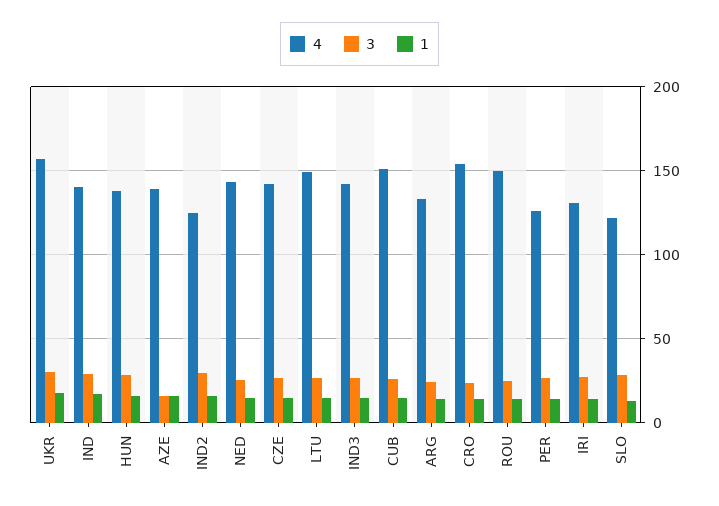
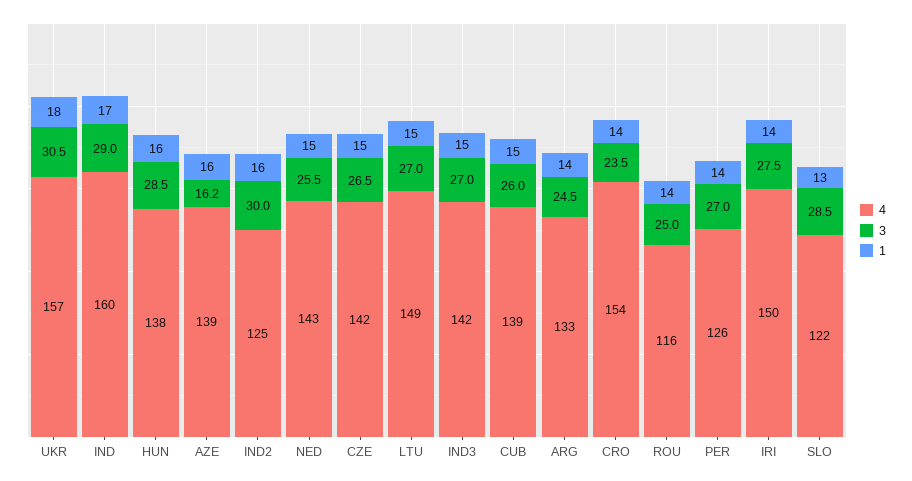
  {
    "4": {
      "UKR": 157,
-     "IND": 140,
+     "IND": 160,
      "HUN": 138,
      "AZE": 139,
      "IND2": 125,
      "NED": 143,
      "CZE": 142,
      "LTU": 149,
      "IND3": 142,
-     "CUB": 150,
+     "CUB": 139,
      "ARG": 133,
      "CRO": 154,
-     "ROU": 150,
+     "ROU": 116,
      "PER": 126,
-     "IRI": 130,
+     "IRI": 150,
      "SLO": 122
    },
    "3": {
      "UKR": 30.5,
      "IND": 29,
      "HUN": 28.5,
      "AZE": 16.2,
      "IND2": 30,
      "NED": 25.5,
      "CZE": 26.5,
      "LTU": 27,
      "IND3": 27,
      "CUB": 26,
      "ARG": 24.5,
      "CRO": 23.5,
      "ROU": 25,
      "PER": 27,
      "IRI": 27.5,
      "SLO": 28.5
    },
    "1": {
      "UKR": 18,
      "IND": 17,
      "HUN": 16,
      "AZE": 16,
      "IND2": 16,
      "NED": 15,
      "CZE": 15,
      "LTU": 15,
      "IND3": 15,
      "CUB": 15,
      "ARG": 14,
      "CRO": 14,
      "ROU": 14,
      "PER": 14,
      "IRI": 14,
      "SLO": 13
    }
  }

